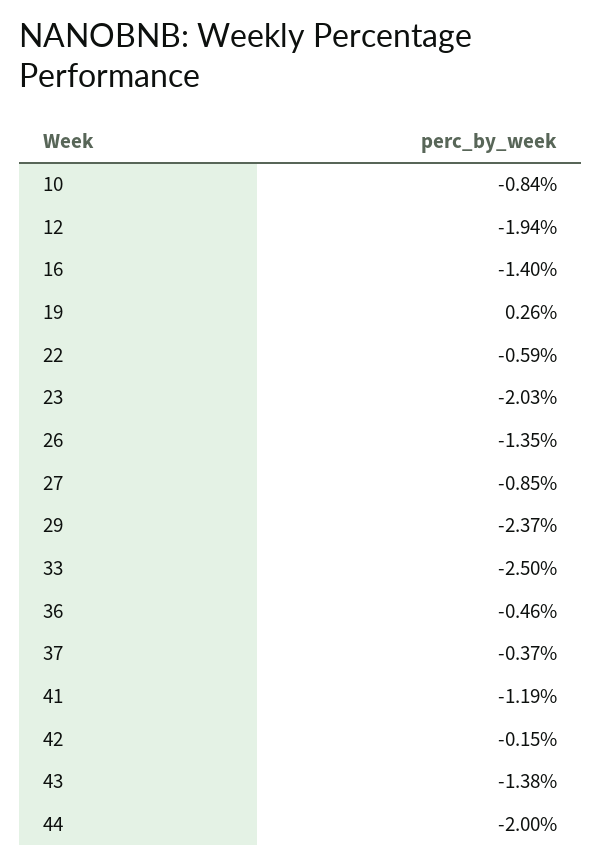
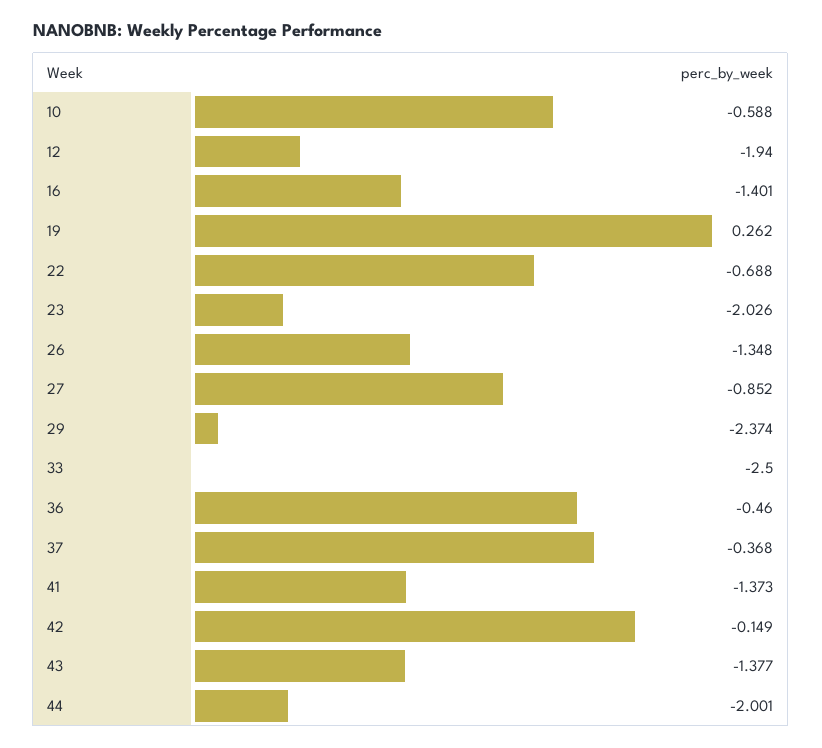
  {
-   "10": -0.84,
+   "10": -0.588,
    "12": -1.94,
    "16": -1.401,
    "19": 0.262,
-   "22": -0.59,
+   "22": -0.688,
    "23": -2.026,
    "26": -1.348,
    "27": -0.852,
    "29": -2.374,
    "33": -2.5,
    "36": -0.46,
    "37": -0.368,
-   "41": -1.19,
+   "41": -1.373,
    "42": -0.149,
    "43": -1.377,
    "44": -2.001
  }

